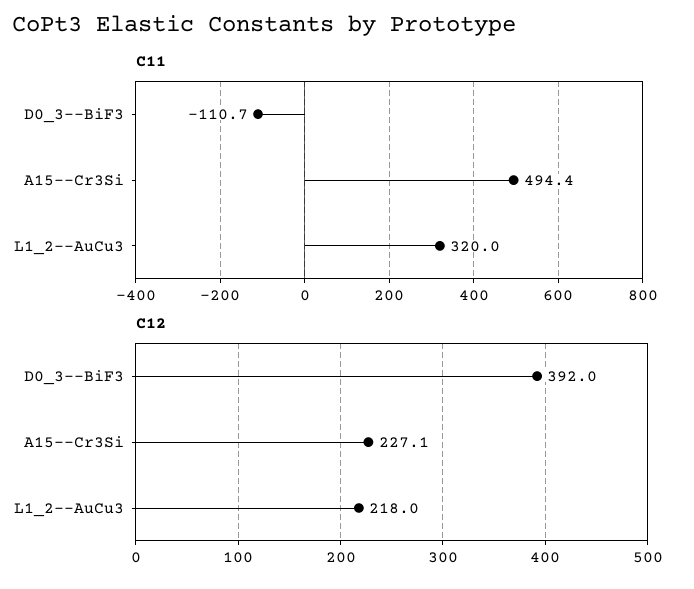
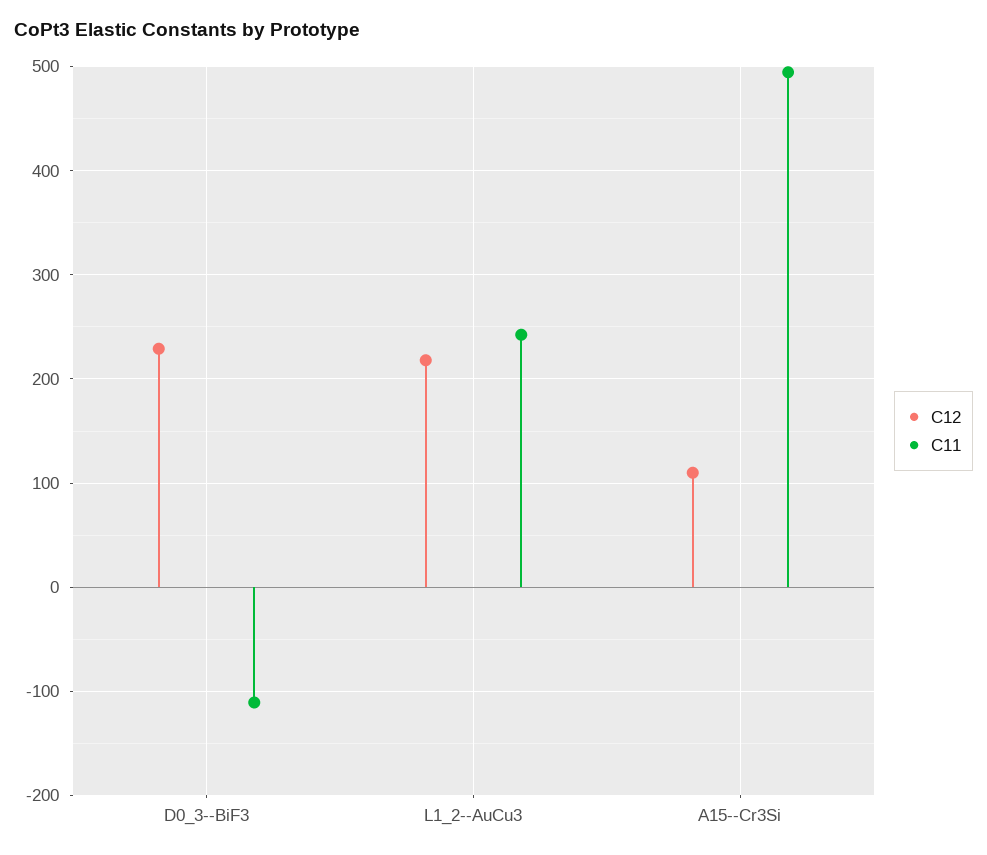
  {
    "C11": {
      "D0_3--BiF3": -110.7,
      "A15--Cr3Si": 494.4,
-     "L1_2--AuCu3": 320
+     "L1_2--AuCu3": 240
    },
    "C12": {
-     "D0_3--BiF3": 392,
+     "D0_3--BiF3": 230,
-     "A15--Cr3Si": 227.1,
+     "A15--Cr3Si": 110,
      "L1_2--AuCu3": 218
    }
  }

